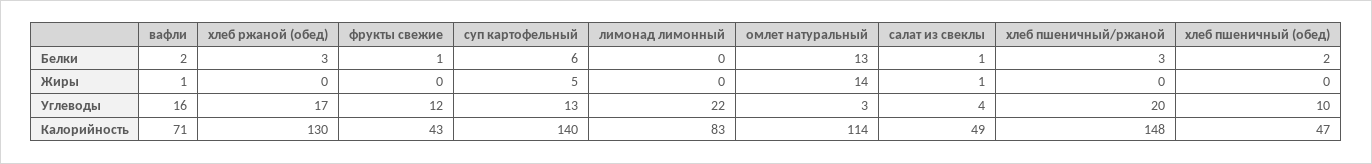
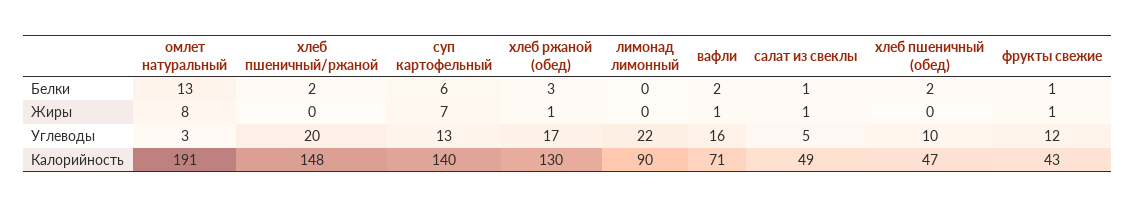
  {
    "вафли": {
      "Белки": 2,
      "Жиры": 1,
      "Углеводы": 16,
      "Калорийность": 71
    },
    "хлеб ржаной (обед)": {
      "Белки": 3,
-     "Жиры": 0,
+     "Жиры": 1,
      "Углеводы": 17,
      "Калорийность": 130
    },
    "фрукты свежие": {
      "Белки": 1,
-     "Жиры": 0,
+     "Жиры": 1,
      "Углеводы": 12,
      "Калорийность": 43
    },
    "суп картофельный": {
      "Белки": 6,
-     "Жиры": 5,
+     "Жиры": 7,
      "Углеводы": 13,
      "Калорийность": 140
    },
    "лимонад лимонный": {
      "Белки": 0,
      "Жиры": 0,
      "Углеводы": 22,
-     "Калорийность": 83
+     "Калорийность": 90
    },
    "омлет натуральный": {
      "Белки": 13,
-     "Жиры": 14,
+     "Жиры": 8,
      "Углеводы": 3,
-     "Калорийность": 114
+     "Калорийность": 191
    },
    "салат из свеклы": {
      "Белки": 1,
      "Жиры": 1,
-     "Углеводы": 4,
+     "Углеводы": 5,
      "Калорийность": 49
    },
    "хлеб пшеничный/ржаной": {
-     "Белки": 3,
+     "Белки": 2,
      "Жиры": 0,
      "Углеводы": 20,
      "Калорийность": 148
    },
    "хлеб пшеничный (обед)": {
      "Белки": 2,
      "Жиры": 0,
      "Углеводы": 10,
      "Калорийность": 47
    }
  }

